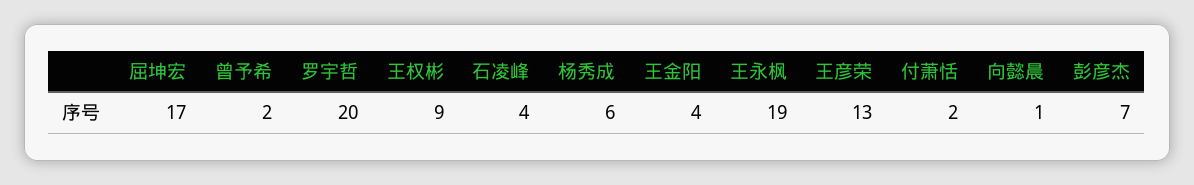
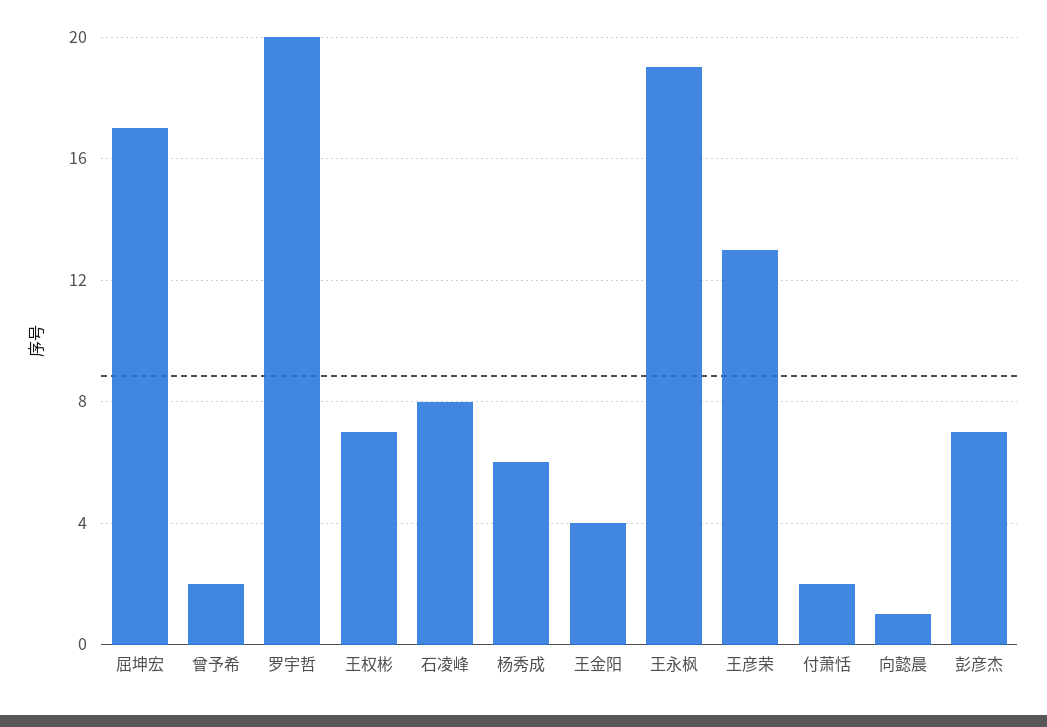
  {
    "屈坤宏": 17,
    "曾予希": 2,
    "罗宇哲": 20,
-   "王权彬": 9,
+   "王权彬": 7,
-   "石凌峰": 4,
+   "石凌峰": 8,
    "杨秀成": 6,
    "王金阳": 4,
    "王永枫": 19,
    "王彦荣": 13,
    "付萧恬": 2,
    "向懿晨": 1,
    "彭彦杰": 7
  }

